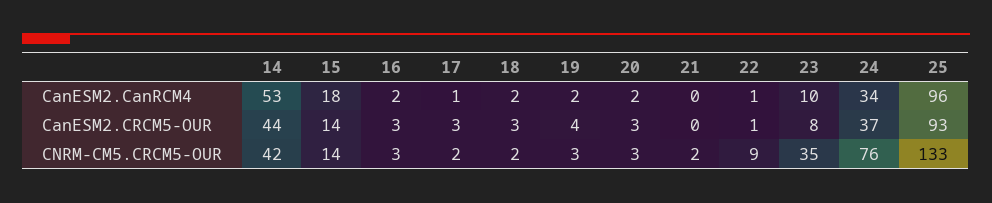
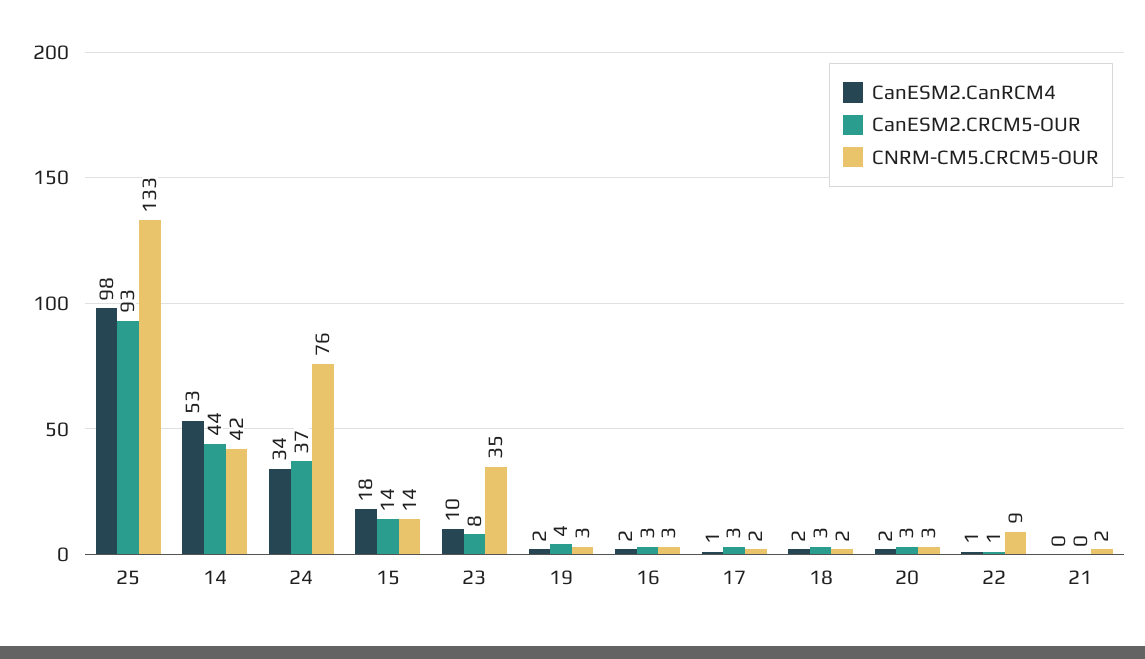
  {
    "CanESM2.CanRCM4": {
      "14": 53,
      "15": 18,
      "16": 2,
      "17": 1,
      "18": 2,
      "19": 2,
      "20": 2,
      "21": 0,
      "22": 1,
      "23": 10,
      "24": 34,
-     "25": 96
+     "25": 98
    },
    "CanESM2.CRCM5-OUR": {
      "14": 44,
      "15": 14,
      "16": 3,
      "17": 3,
      "18": 3,
      "19": 4,
      "20": 3,
      "21": 0,
      "22": 1,
      "23": 8,
      "24": 37,
      "25": 93
    },
    "CNRM-CM5.CRCM5-OUR": {
      "14": 42,
      "15": 14,
      "16": 3,
      "17": 2,
      "18": 2,
      "19": 3,
      "20": 3,
      "21": 2,
      "22": 9,
      "23": 35,
      "24": 76,
      "25": 133
    }
  }

